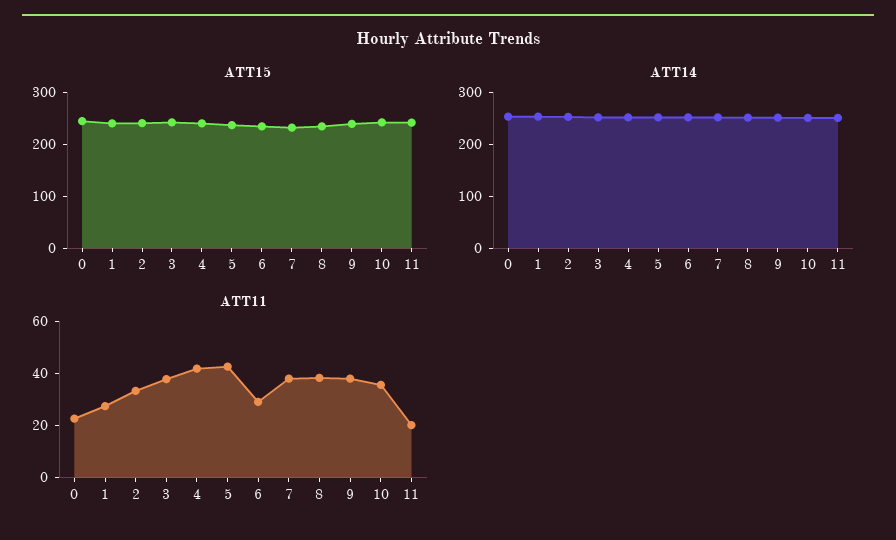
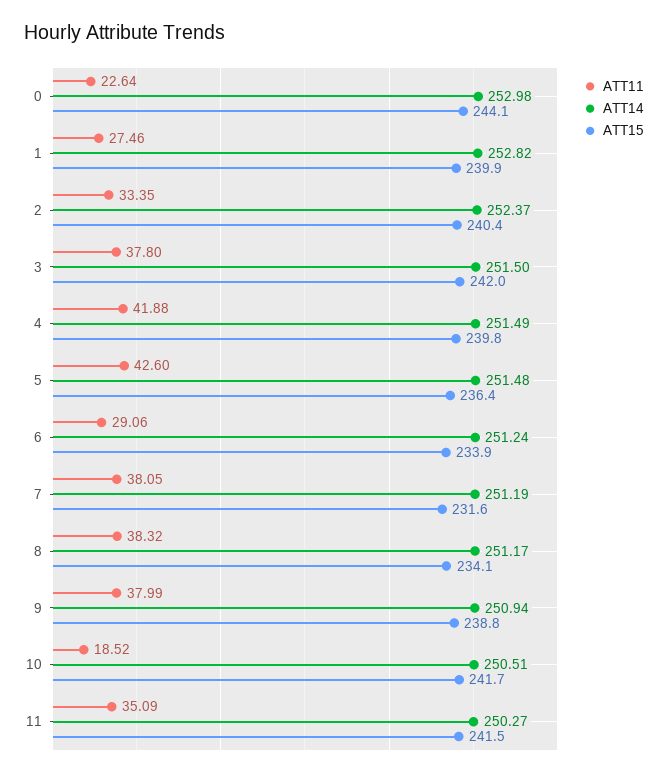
  {
    "ATT15": {
      "0": 244.1,
      "1": 239.9,
      "2": 240.4,
      "3": 242,
      "4": 239.8,
      "5": 236.4,
      "6": 233.9,
      "7": 231.6,
      "8": 234.1,
      "9": 238.8,
      "10": 241.7,
      "11": 241.5
    },
    "ATT14": {
      "0": 252.98,
      "1": 252.82,
      "2": 252.37,
      "3": 251.5,
      "4": 251.49,
      "5": 251.48,
      "6": 251.24,
      "7": 251.19,
      "8": 251.17,
      "9": 250.94,
      "10": 250.51,
      "11": 250.27
    },
    "ATT11": {
      "0": 22.64,
      "1": 27.46,
      "2": 33.35,
      "3": 37.8,
      "4": 41.88,
      "5": 42.6,
      "6": 29.06,
      "7": 38.05,
      "8": 38.32,
      "9": 37.99,
-     "10": 35,
+     "10": 18.52,
-     "11": 20
+     "11": 35.09
    }
  }

